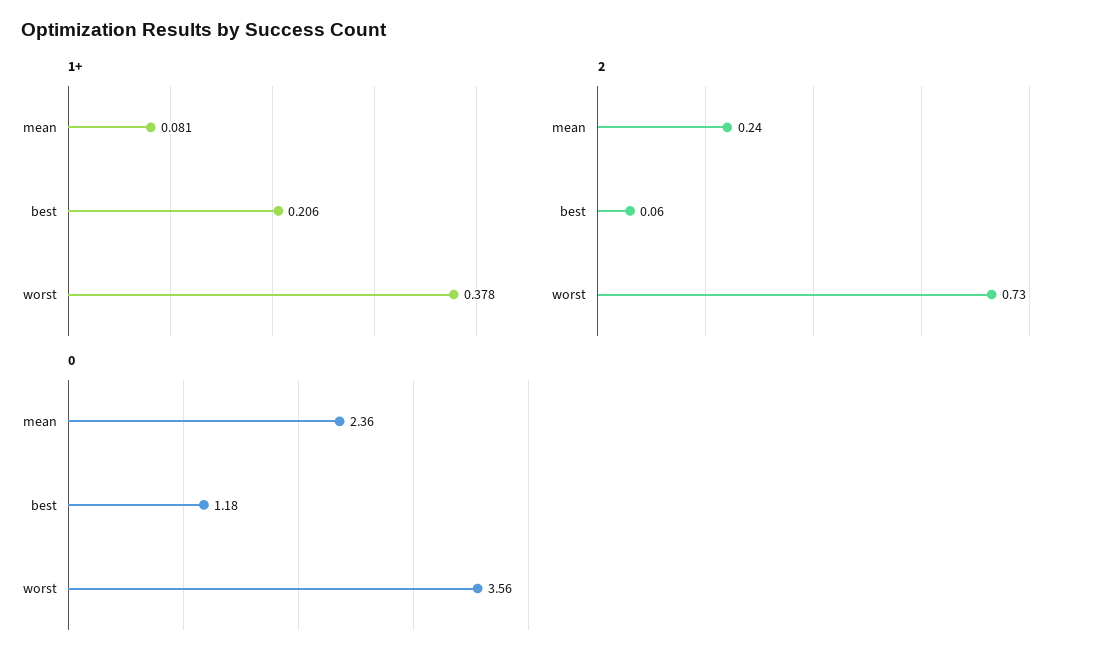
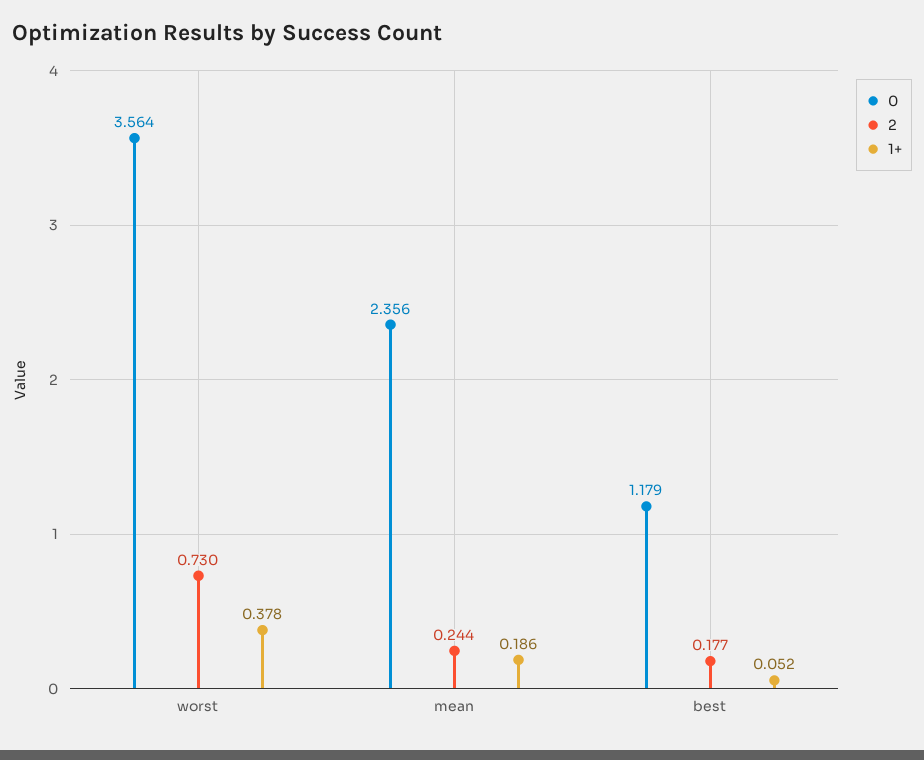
  {
    "1+": {
-     "mean": 0.081,
+     "mean": 0.186,
-     "best": 0.206,
+     "best": 0.052,
      "worst": 0.378
    },
    "2": {
      "mean": 0.244,
-     "best": 0.06,
+     "best": 0.177,
      "worst": 0.73
    },
    "0": {
      "mean": 2.356,
      "best": 1.179,
      "worst": 3.564
    }
  }

